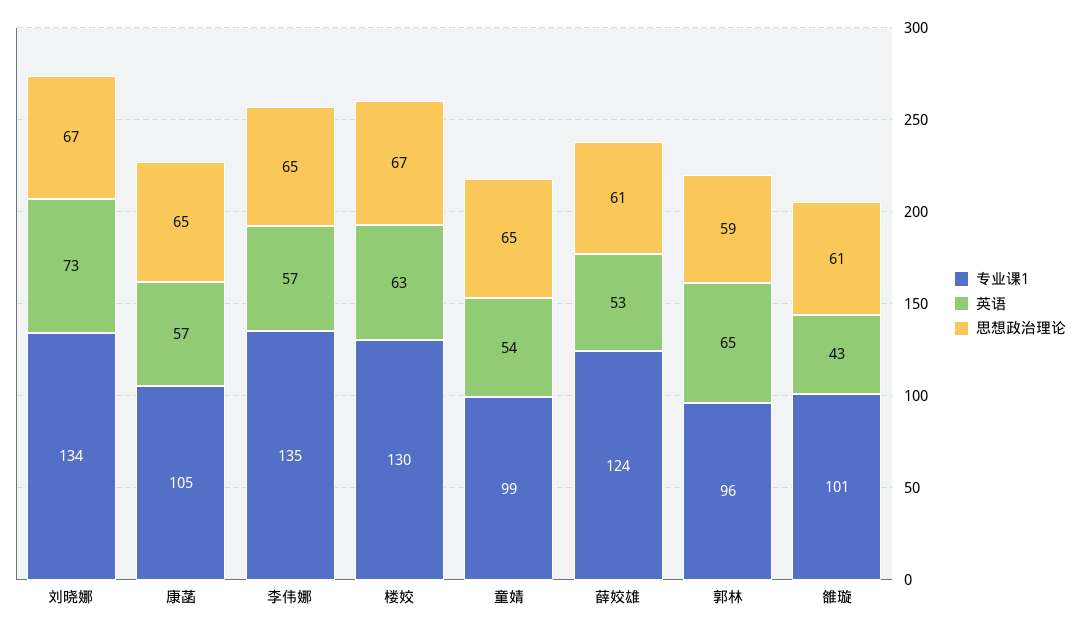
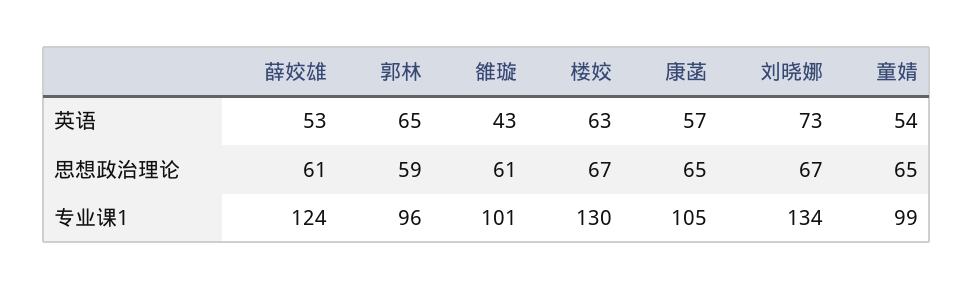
  {
    "专业课1": {
      "刘晓娜": 134,
      "康菡": 105,
-     "李伟娜": 135,
      "楼姣": 130,
      "童婧": 99,
      "薛姣雄": 124,
      "郭林": 96,
      "雒璇": 101
    },
    "英语": {
      "刘晓娜": 73,
      "康菡": 57,
-     "李伟娜": 57,
      "楼姣": 63,
      "童婧": 54,
      "薛姣雄": 53,
      "郭林": 65,
      "雒璇": 43
    },
    "思想政治理论": {
      "刘晓娜": 67,
      "康菡": 65,
-     "李伟娜": 65,
      "楼姣": 67,
      "童婧": 65,
      "薛姣雄": 61,
      "郭林": 59,
      "雒璇": 61
    }
  }

